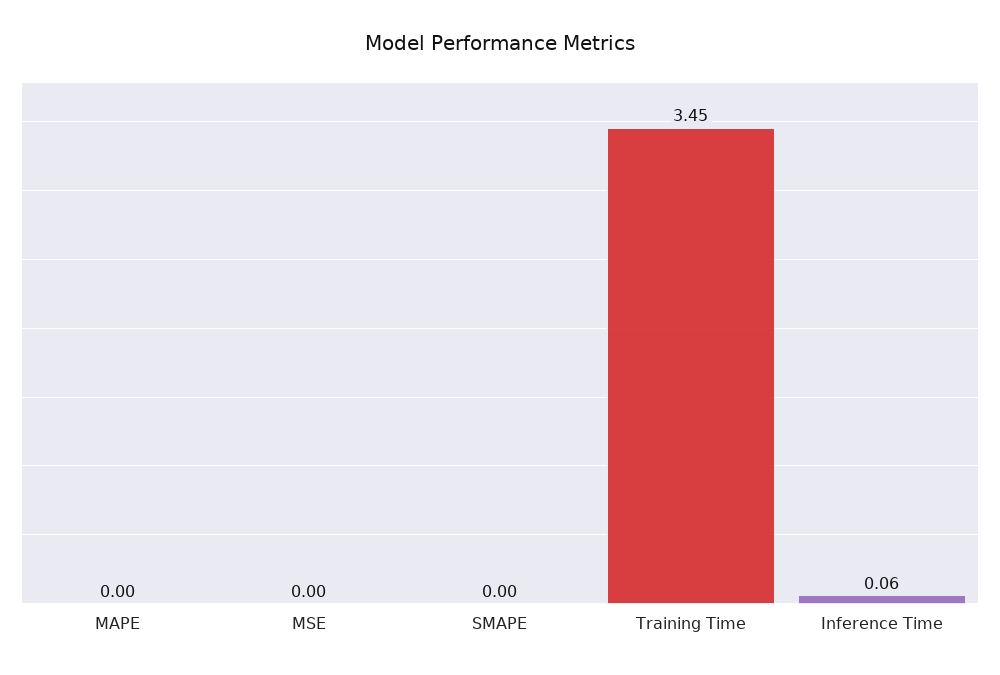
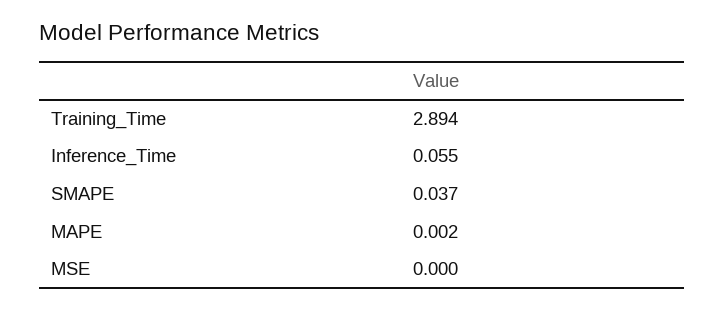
  {
    "MAPE": 0.002,
    "MSE": 0,
-   "SMAPE": 0,
+   "SMAPE": 0.037,
-   "Training Time": 3.45,
+   "Training Time": 2.894,
    "Inference Time": 0.055
  }

